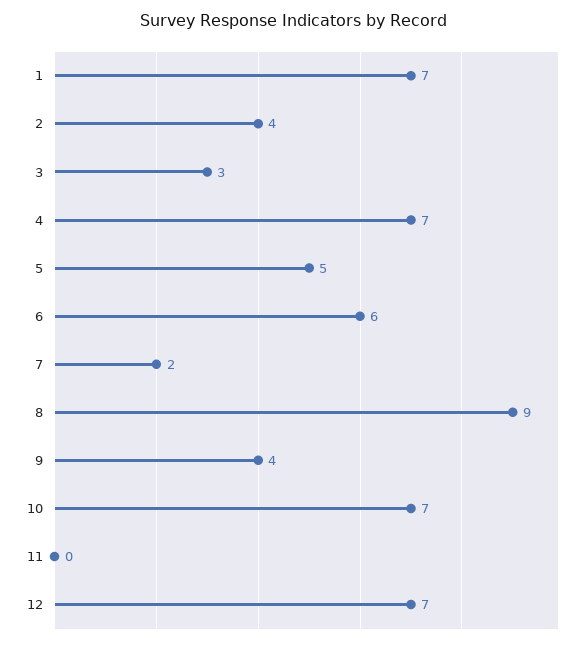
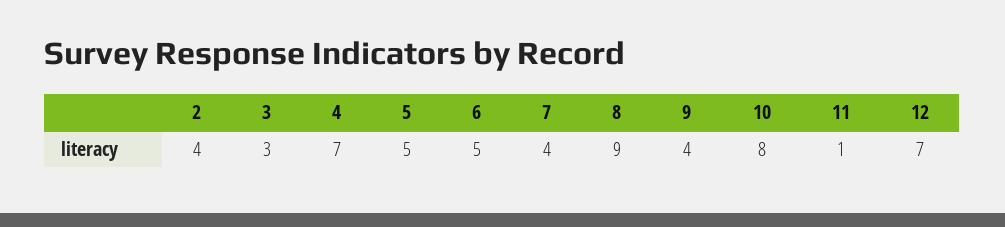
  {
-   "1": 7,
    "2": 4,
    "3": 3,
    "4": 7,
    "5": 5,
-   "6": 6,
+   "6": 5,
-   "7": 2,
+   "7": 4,
    "8": 9,
    "9": 4,
-   "10": 7,
+   "10": 8,
-   "11": 0,
+   "11": 1,
    "12": 7
  }

